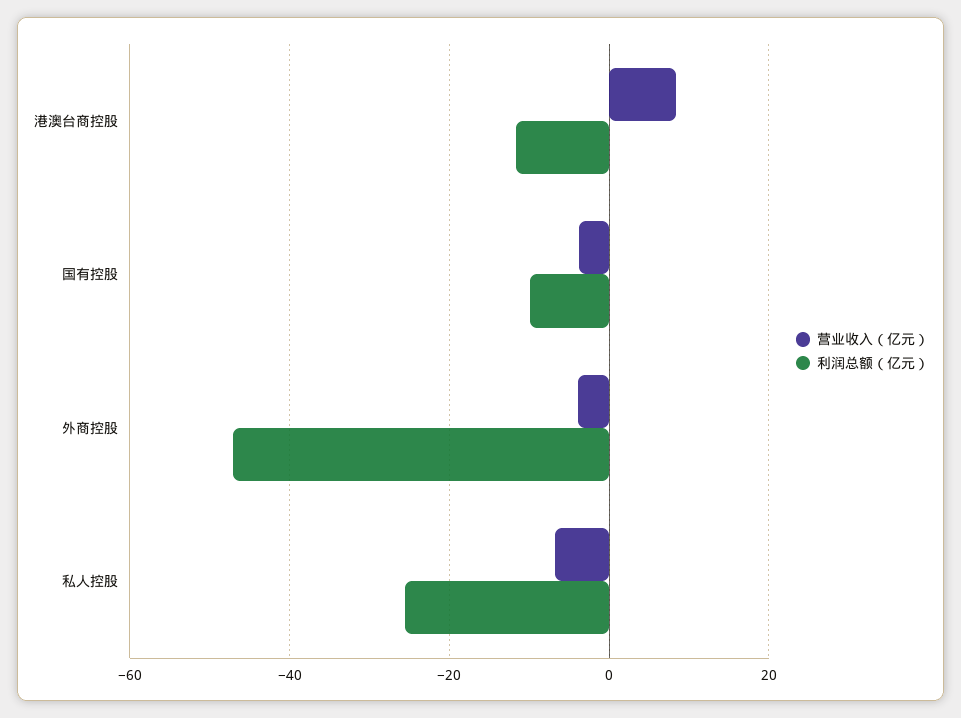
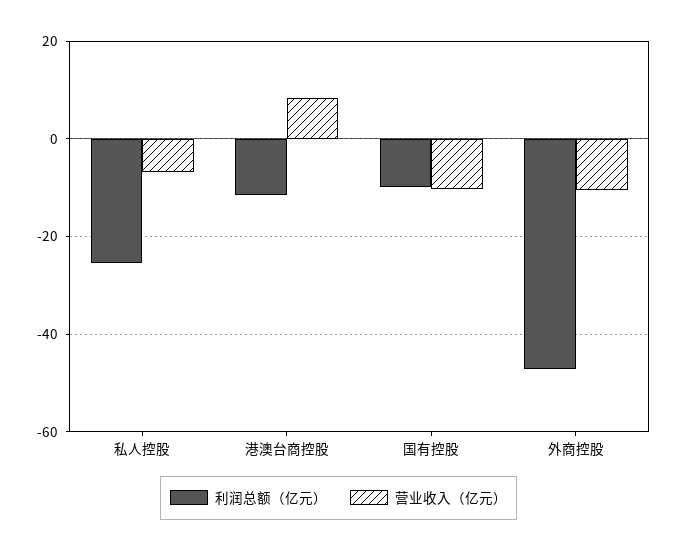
  {
    "营业收入（亿元）": {
      "港澳台商控股": 8,
-     "国有控股": -4,
+     "国有控股": -10,
-     "外商控股": -4,
+     "外商控股": -10,
      "私人控股": -6
    },
    "利润总额（亿元）": {
      "港澳台商控股": -12,
      "国有控股": -10,
      "外商控股": -48,
      "私人控股": -26
    }
  }

